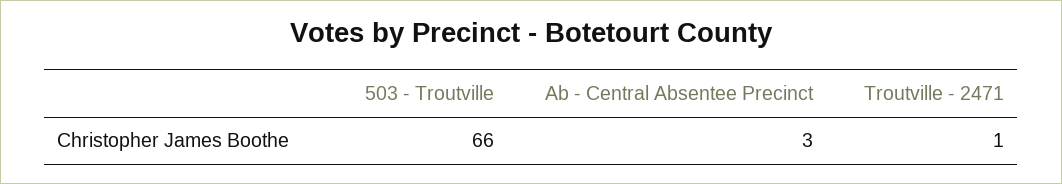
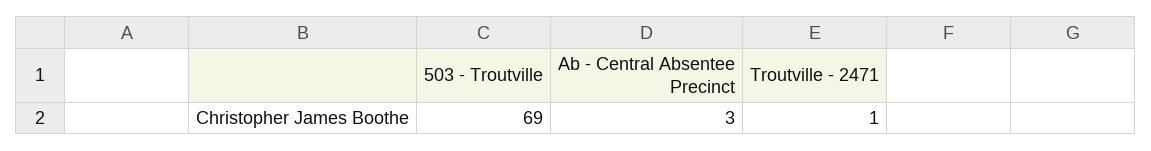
  {
-   "503 - Troutville": 66,
+   "503 - Troutville": 69,
    "Ab - Central Absentee Precinct": 3,
    "Troutville - 2471": 1
  }

